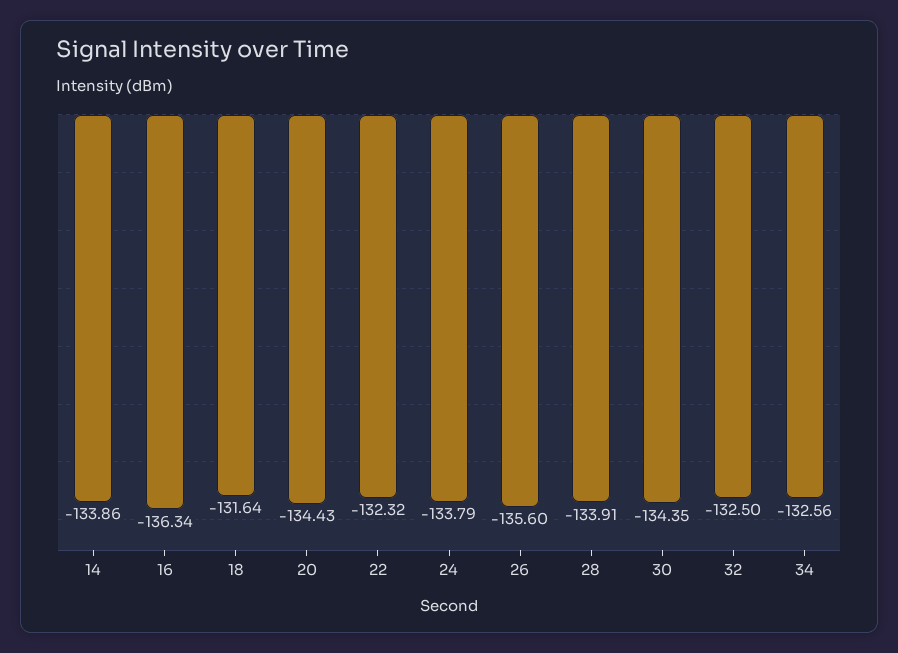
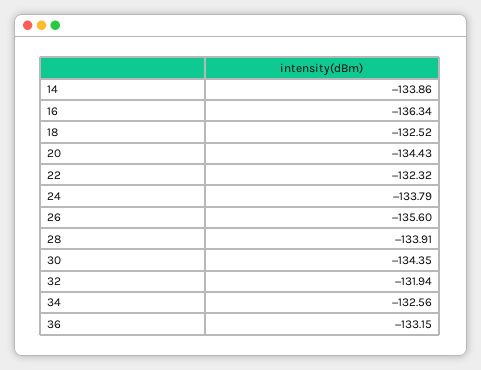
  {
    "14": -133.86,
    "16": -136.34,
-   "18": -131.64,
+   "18": -132.52,
    "20": -134.43,
    "22": -132.32,
    "24": -133.79,
    "26": -135.6,
    "28": -133.91,
    "30": -134.35,
-   "32": -132.5,
+   "32": -131.94,
-   "34": -132.56
+   "34": -132.56,
+   "36": -133.15
  }

